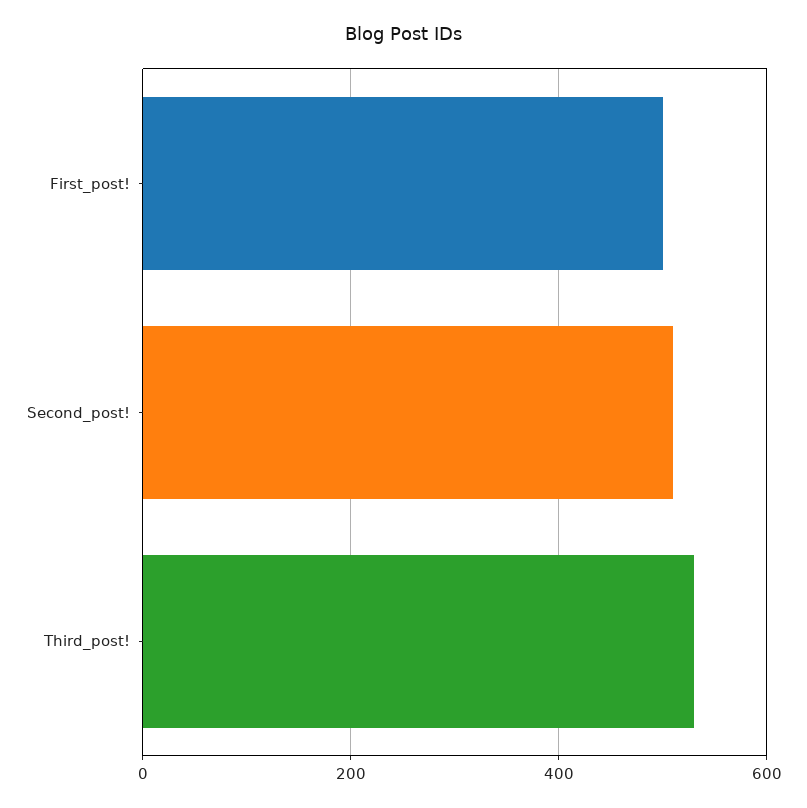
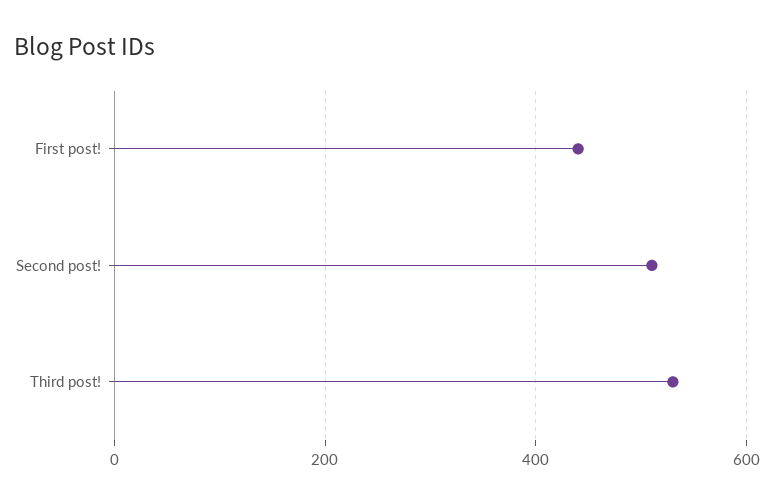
  {
-   "First_post!": 500,
+   "First_post!": 440,
    "Second_post!": 520,
    "Third_post!": 540
  }

